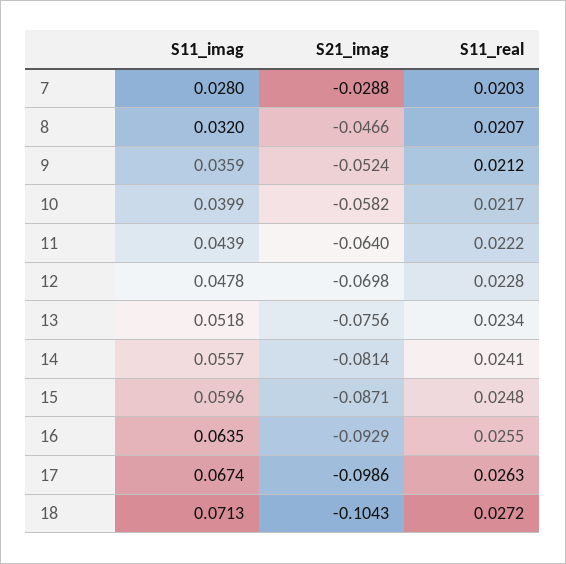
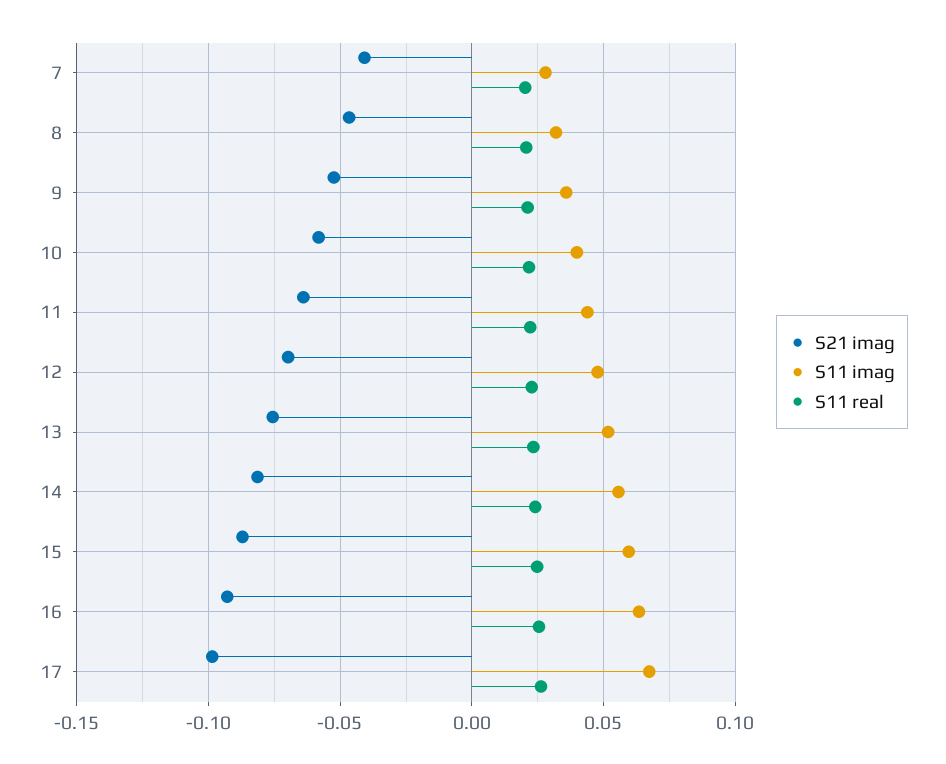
  {
    "S11_imag": {
      "7": 0.028,
      "8": 0.032,
      "9": 0.0359,
      "10": 0.0399,
      "11": 0.0439,
      "12": 0.0478,
      "13": 0.0518,
      "14": 0.0557,
      "15": 0.0596,
      "16": 0.0635,
-     "17": 0.0674,
+     "17": 0.0674
-     "18": 0.0713
    },
    "S21_imag": {
-     "7": -0.0288,
+     "7": -0.04,
      "8": -0.0466,
      "9": -0.0524,
      "10": -0.0582,
      "11": -0.064,
      "12": -0.0698,
      "13": -0.0756,
      "14": -0.0814,
      "15": -0.0871,
      "16": -0.0929,
-     "17": -0.0986,
+     "17": -0.0986
-     "18": -0.1043
    },
    "S11_real": {
      "7": 0.0203,
      "8": 0.0207,
      "9": 0.0212,
      "10": 0.0217,
      "11": 0.0222,
      "12": 0.0228,
      "13": 0.0234,
      "14": 0.0241,
      "15": 0.0248,
      "16": 0.0255,
-     "17": 0.0263,
+     "17": 0.0263
-     "18": 0.0272
    }
  }

